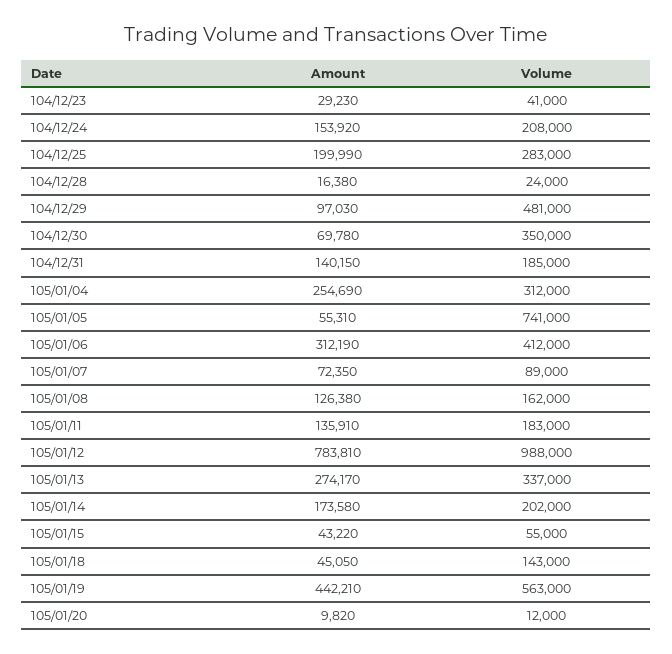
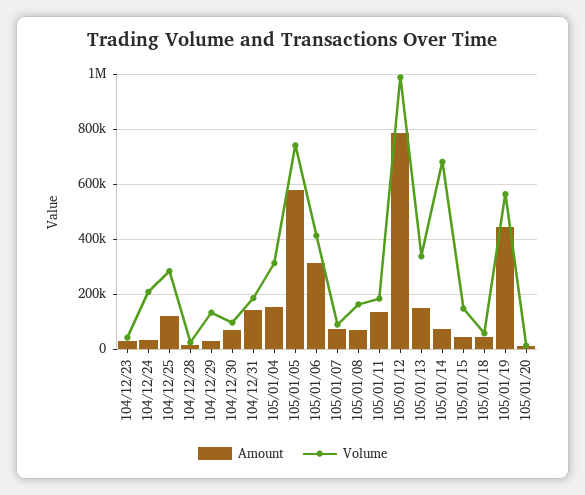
  {
    "Amount": {
      "104/12/23": 29230,
-     "104/12/24": 153920,
+     "104/12/24": 25000,
-     "104/12/25": 199990,
+     "104/12/25": 125000,
      "104/12/28": 16380,
-     "104/12/29": 97030,
+     "104/12/29": 25000,
      "104/12/30": 69780,
      "104/12/31": 140150,
-     "105/01/04": 254690,
+     "105/01/04": 150000,
-     "105/01/05": 55310,
+     "105/01/05": 575000,
      "105/01/06": 312190,
      "105/01/07": 72350,
-     "105/01/08": 126380,
+     "105/01/08": 75000,
      "105/01/11": 135910,
      "105/01/12": 783810,
-     "105/01/13": 274170,
+     "105/01/13": 150000,
-     "105/01/14": 173580,
+     "105/01/14": 75000,
      "105/01/15": 43220,
      "105/01/18": 45050,
      "105/01/19": 442210,
      "105/01/20": 9820
    },
    "Volume": {
      "104/12/23": 41000,
      "104/12/24": 208000,
      "104/12/25": 283000,
      "104/12/28": 24000,
-     "104/12/29": 481000,
+     "104/12/29": 125000,
-     "104/12/30": 350000,
+     "104/12/30": 100000,
      "104/12/31": 185000,
      "105/01/04": 312000,
      "105/01/05": 741000,
      "105/01/06": 412000,
      "105/01/07": 89000,
      "105/01/08": 162000,
      "105/01/11": 183000,
      "105/01/12": 988000,
      "105/01/13": 337000,
-     "105/01/14": 202000,
+     "105/01/14": 675000,
-     "105/01/15": 55000,
+     "105/01/15": 150000,
-     "105/01/18": 143000,
+     "105/01/18": 50000,
      "105/01/19": 563000,
      "105/01/20": 12000
    }
  }

